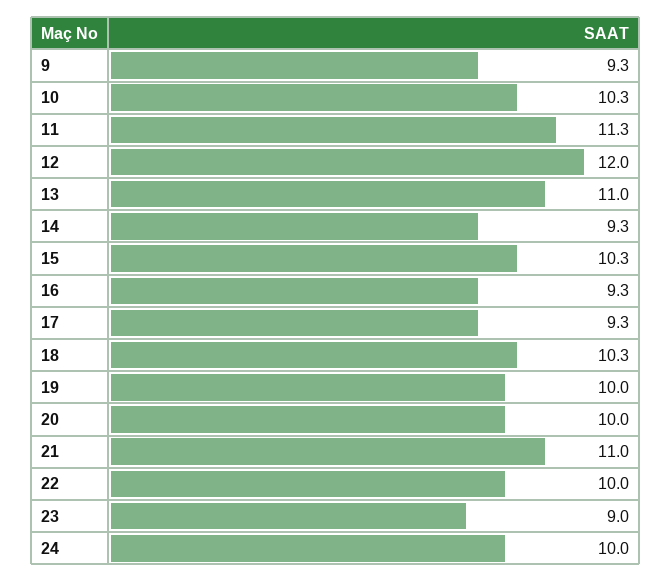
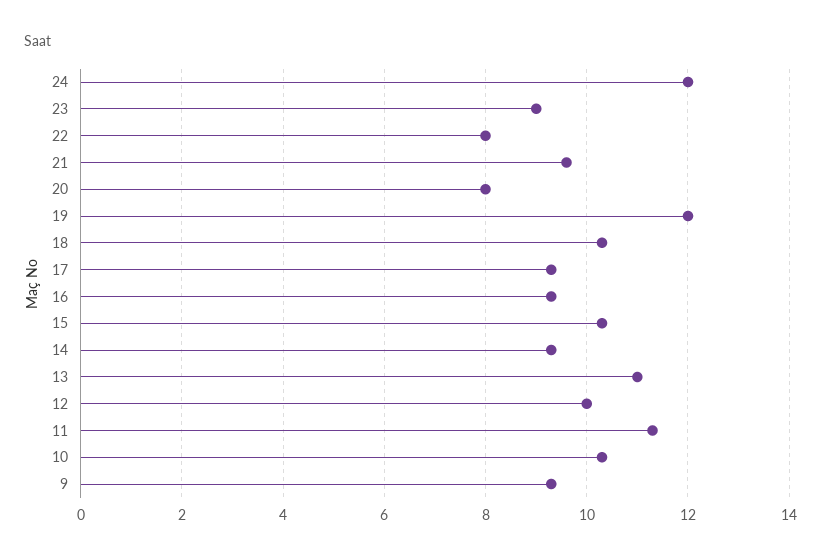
  {
    "9": 9.3,
    "10": 10.3,
    "11": 11.3,
-   "12": 12,
+   "12": 10,
    "13": 11,
    "14": 9.3,
    "15": 10.3,
    "16": 9.3,
    "17": 9.3,
    "18": 10.3,
-   "19": 10,
+   "19": 12,
-   "20": 10,
+   "20": 8,
-   "21": 11,
+   "21": 9.5,
-   "22": 10,
+   "22": 8,
    "23": 9,
-   "24": 10
+   "24": 12
  }

